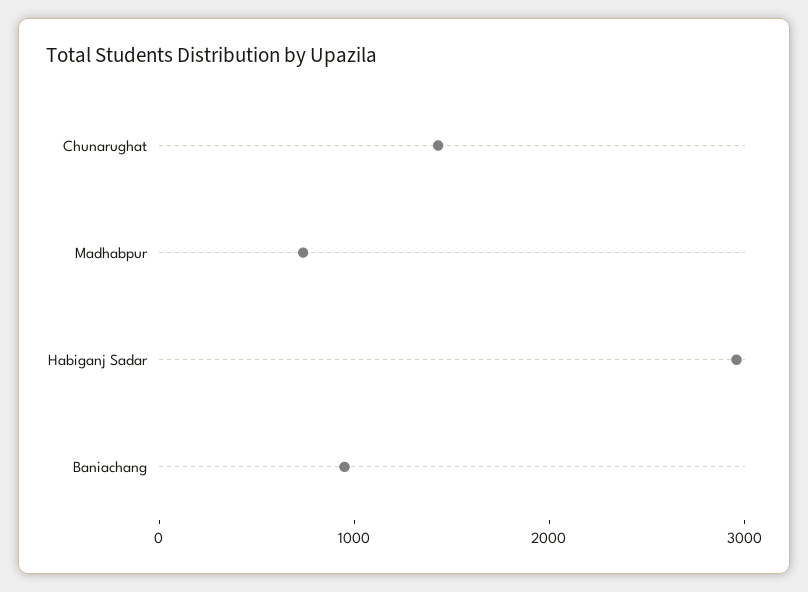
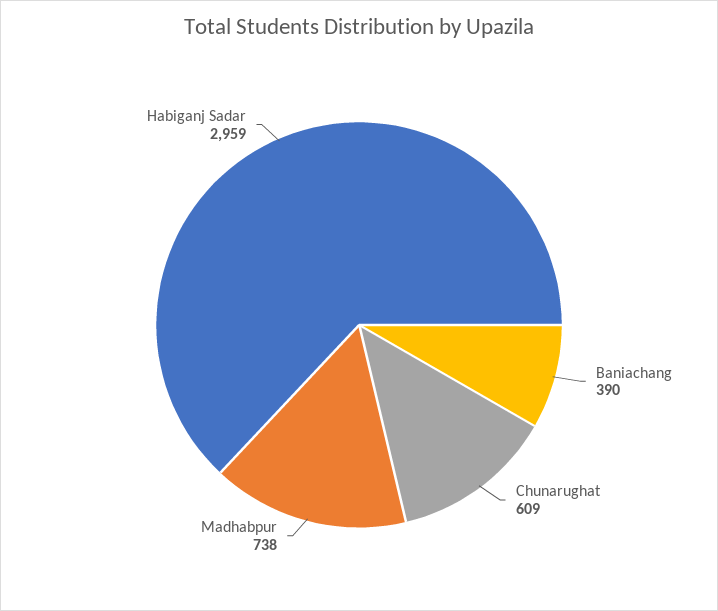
  {
-   "Chunarughat": 1400,
+   "Chunarughat": 609,
    "Madhabpur": 738,
    "Habiganj Sadar": 2959,
-   "Baniachang": 1000
+   "Baniachang": 390
  }

